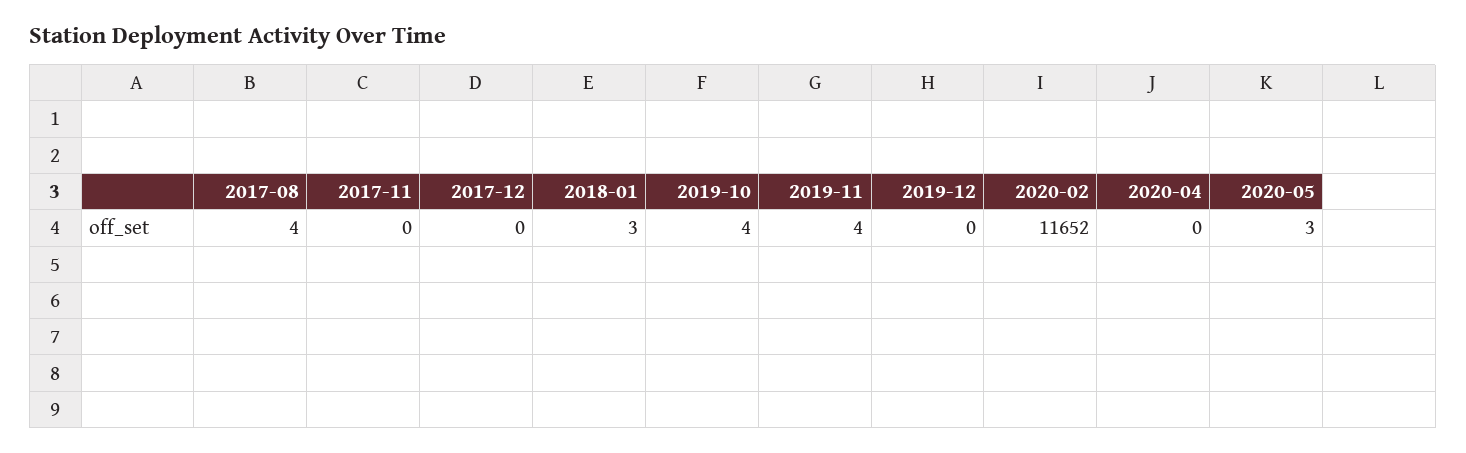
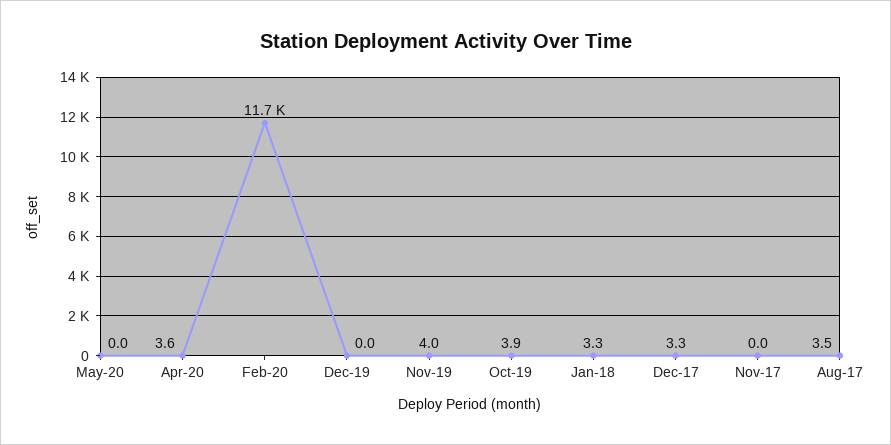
  {
    "2017-08": 3.5,
    "2017-11": 0,
-   "2017-12": 0,
+   "2017-12": 3.3,
    "2018-01": 3.3,
    "2019-10": 3.9,
    "2019-11": 4,
    "2019-12": 0,
    "2020-02": 11652,
-   "2020-04": 0,
+   "2020-04": 3.6,
-   "2020-05": 3
+   "2020-05": 0
  }

